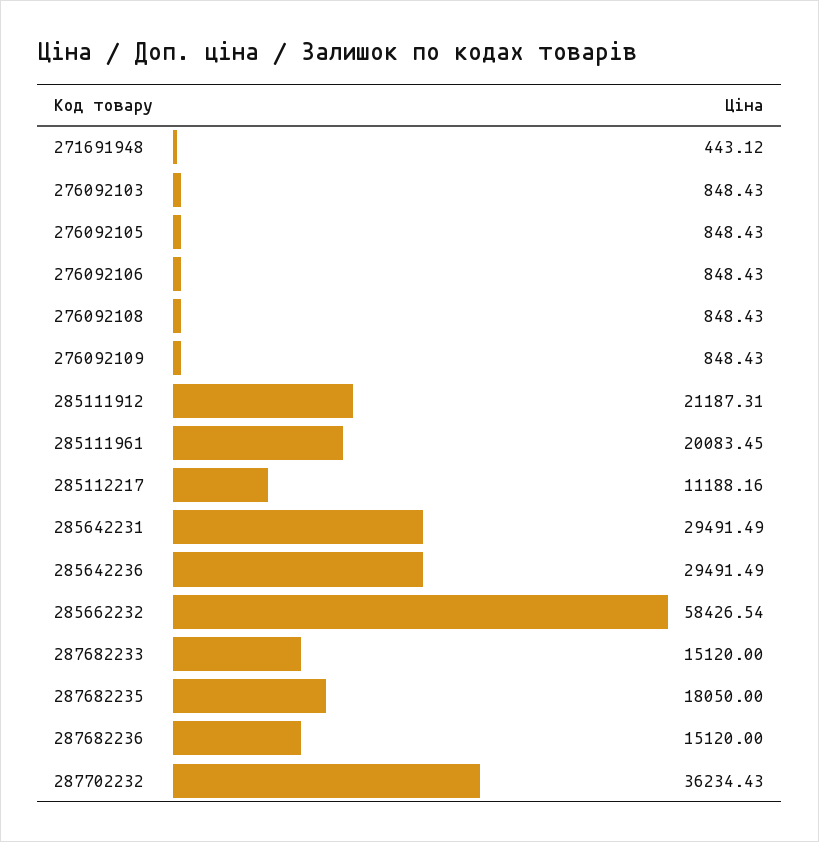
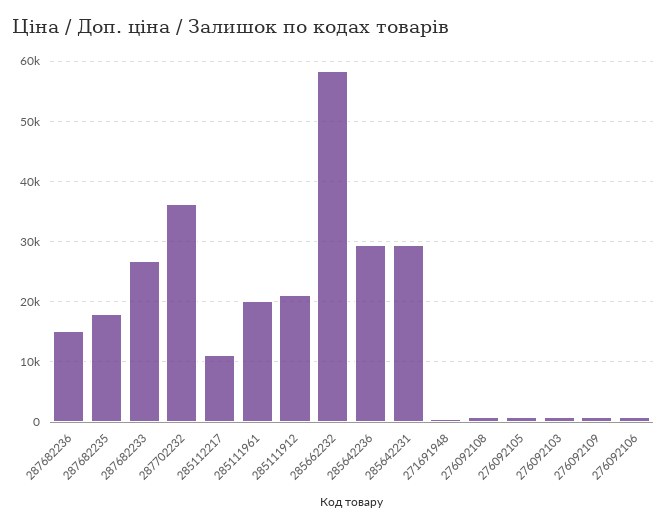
  {
    "271691948": 443.12,
    "276092103": 848.43,
    "276092105": 848.43,
    "276092106": 848.43,
    "276092108": 848.43,
    "276092109": 848.43,
    "285111912": 21187.31,
    "285111961": 20083.45,
    "285112217": 11188.16,
    "285642231": 29491.49,
    "285642236": 29491.49,
    "285662232": 58426.54,
-   "287682233": 15120,
+   "287682233": 27000,
    "287682235": 18050,
    "287682236": 15120,
    "287702232": 36234.43
  }

